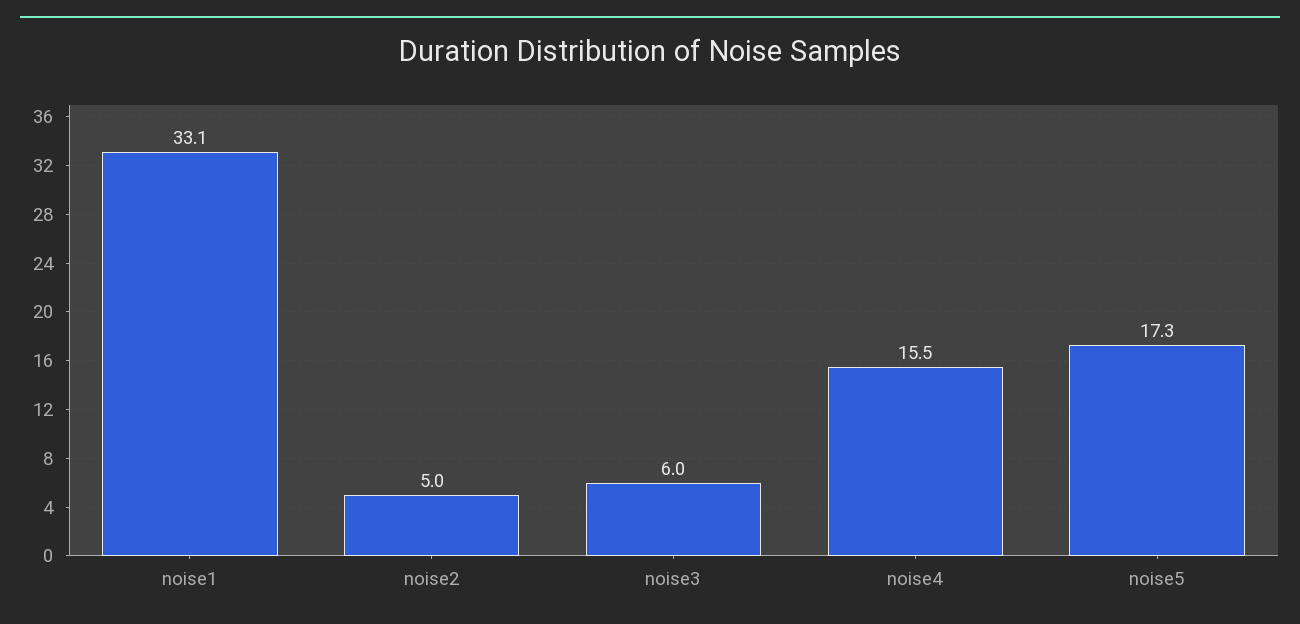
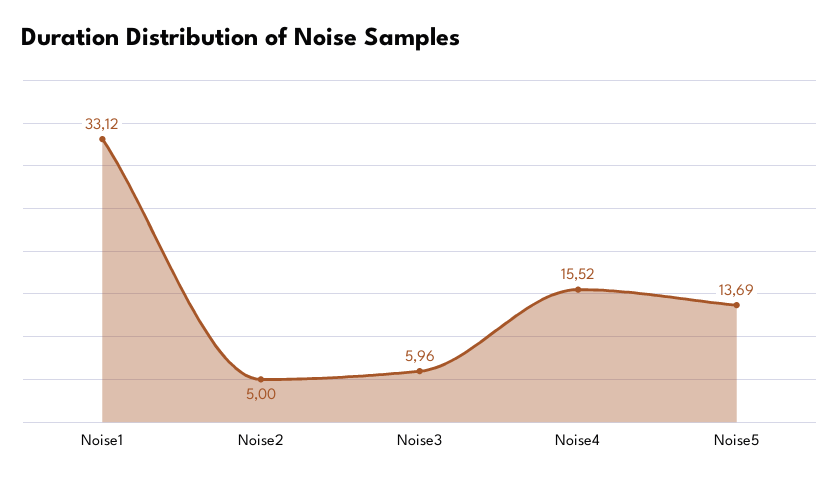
  {
    "noise1": 33.12,
    "noise2": 5,
    "noise3": 5.96,
    "noise4": 15.52,
-   "noise5": 17.3
+   "noise5": 13.69
  }

